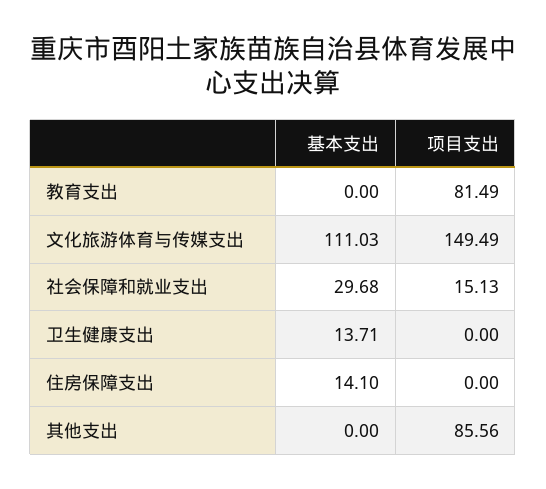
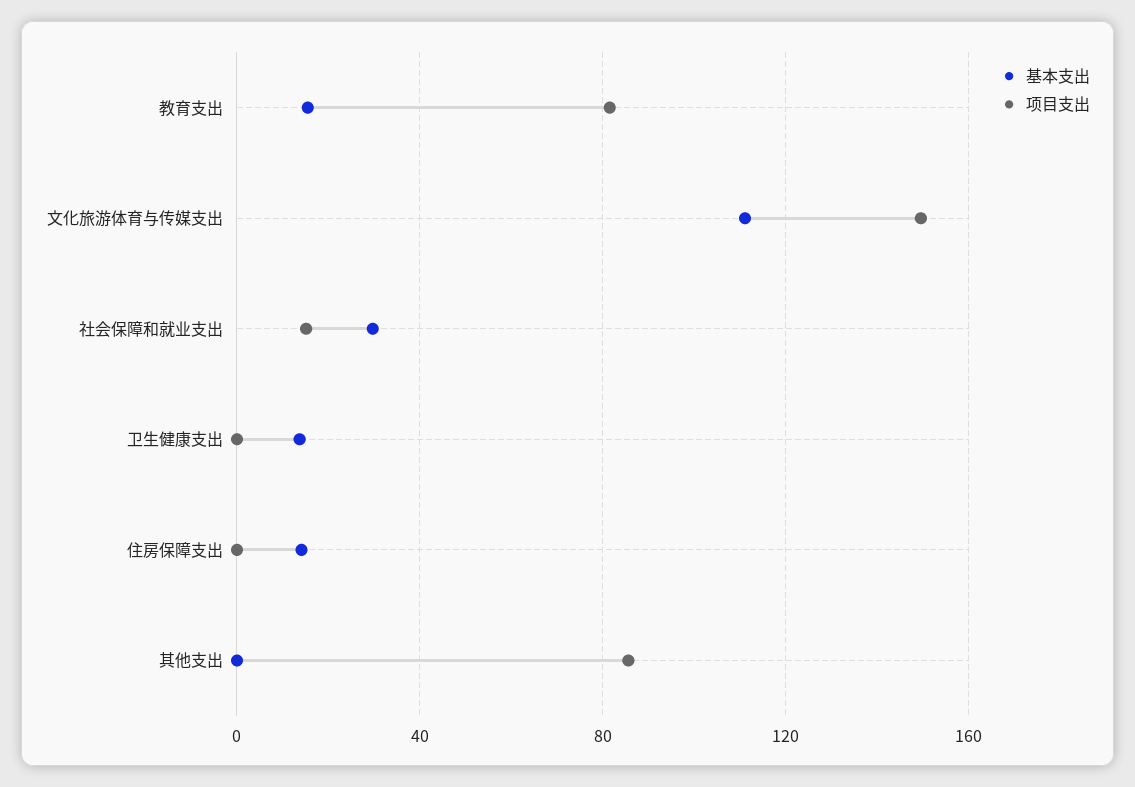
  {
    "基本支出": {
-     "教育支出": 0,
+     "教育支出": 15,
      "文化旅游体育与传媒支出": 111.03,
      "社会保障和就业支出": 29.68,
      "卫生健康支出": 13.71,
      "住房保障支出": 14.1,
      "其他支出": 0
    },
    "项目支出": {
      "教育支出": 81.49,
      "文化旅游体育与传媒支出": 149.49,
      "社会保障和就业支出": 15.13,
      "卫生健康支出": 0,
      "住房保障支出": 0,
      "其他支出": 85.56
    }
  }

